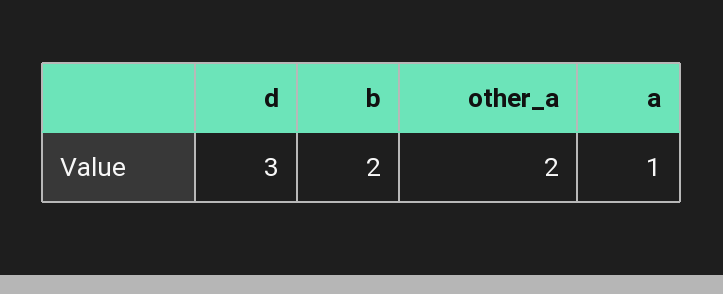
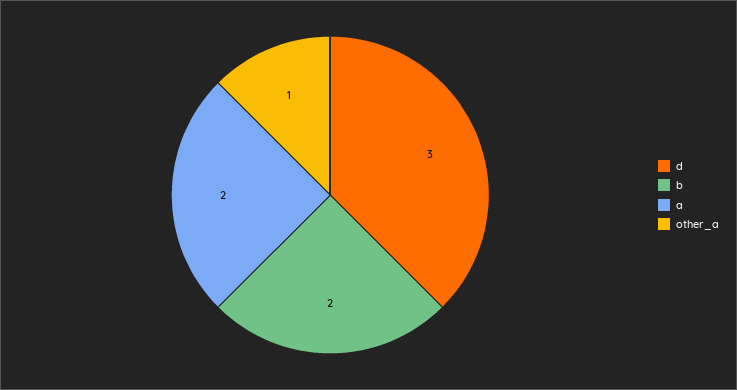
  {
    "d": 3,
    "b": 2,
-   "other_a": 2,
+   "other_a": 1,
-   "a": 1
+   "a": 2
  }

